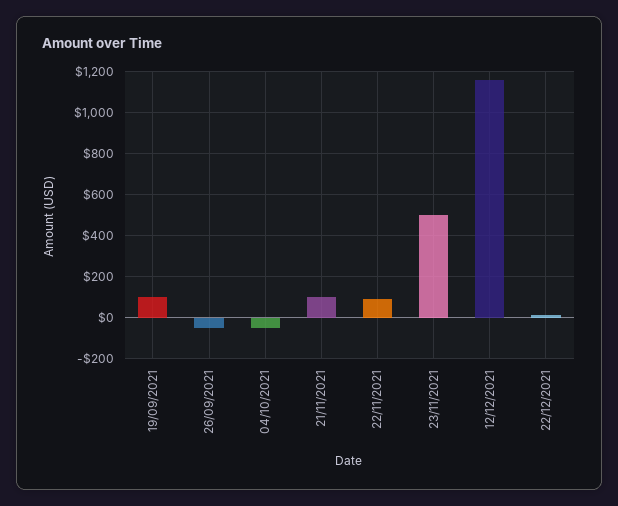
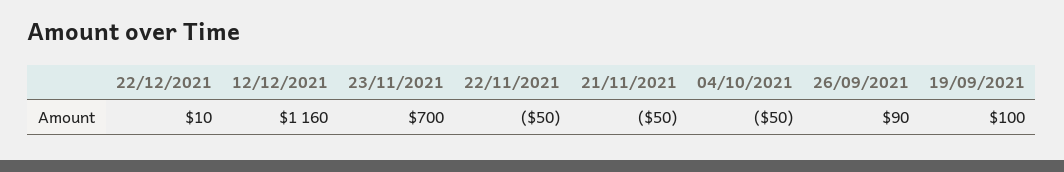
  {
    "19/09/2021": 100,
-   "26/09/2021": -50,
+   "26/09/2021": 90,
    "04/10/2021": -50,
-   "21/11/2021": 100,
+   "21/11/2021": -50,
-   "22/11/2021": 100,
+   "22/11/2021": -50,
-   "23/11/2021": 500,
+   "23/11/2021": 700,
    "12/12/2021": 1160,
    "22/12/2021": 10
  }

